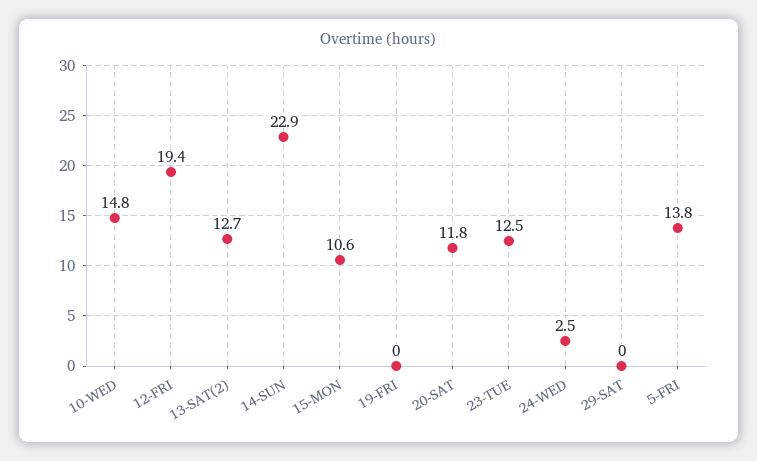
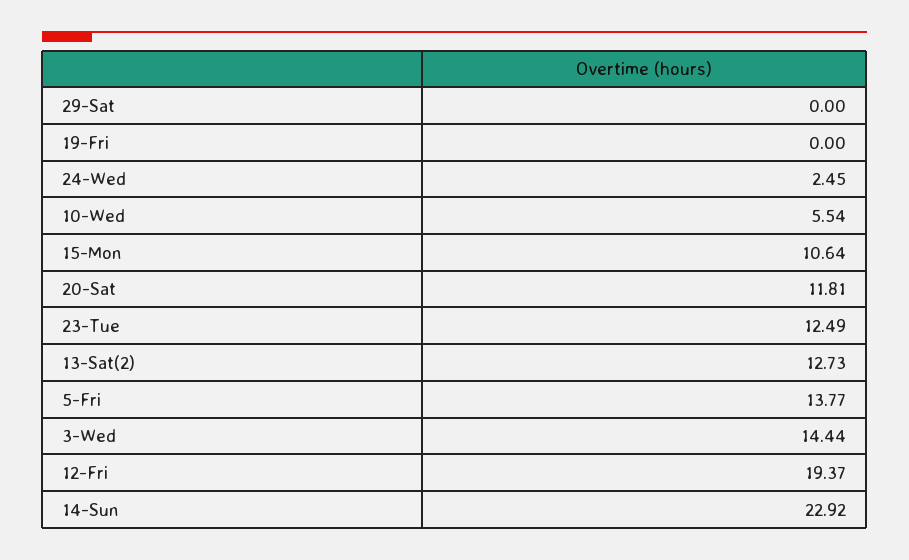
  {
-   "10-WED": 14.8,
+   "10-WED": 5.54,
    "12-FRI": 19.37,
    "13-SAT(2)": 12.73,
    "14-SUN": 22.92,
    "15-MON": 10.64,
    "19-FRI": 0,
    "20-SAT": 11.81,
    "23-TUE": 12.49,
    "24-WED": 2.45,
    "29-SAT": 0,
-   "5-FRI": 13.77
+   "5-FRI": 13.77,
+   "3-Wed": 14.44
  }

